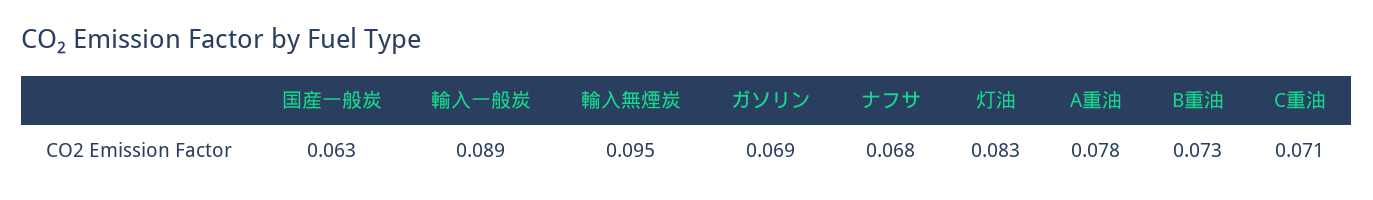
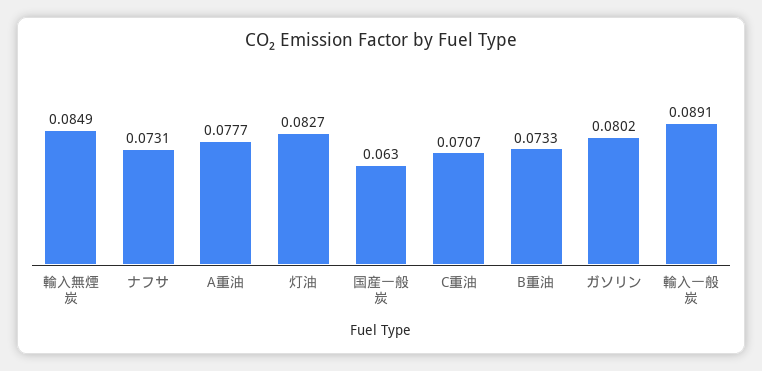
  {
    "国産一般炭": 0.063,
    "輸入一般炭": 0.0891,
-   "輸入無煙炭": 0.095,
+   "輸入無煙炭": 0.0849,
-   "ガソリン": 0.069,
+   "ガソリン": 0.0802,
-   "ナフサ": 0.068,
+   "ナフサ": 0.0731,
    "灯油": 0.0827,
    "A重油": 0.0777,
    "B重油": 0.0733,
    "C重油": 0.0707
  }

